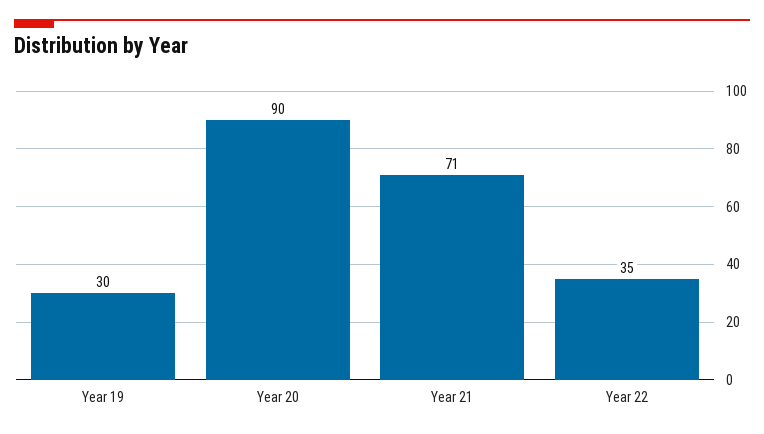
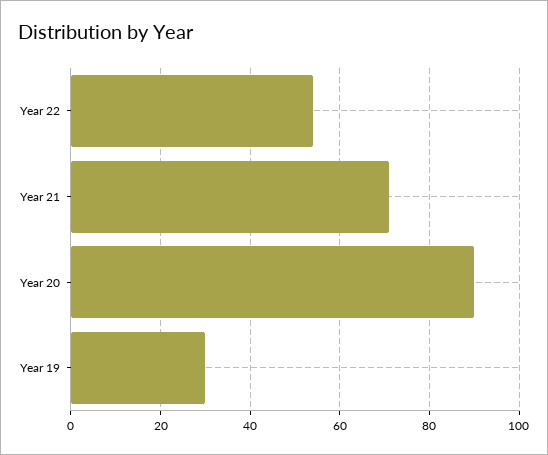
  {
    "Year 19": 30,
    "Year 20": 90,
    "Year 21": 71,
-   "Year 22": 35
+   "Year 22": 55
  }

